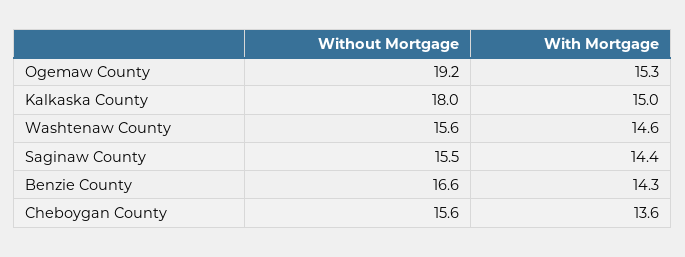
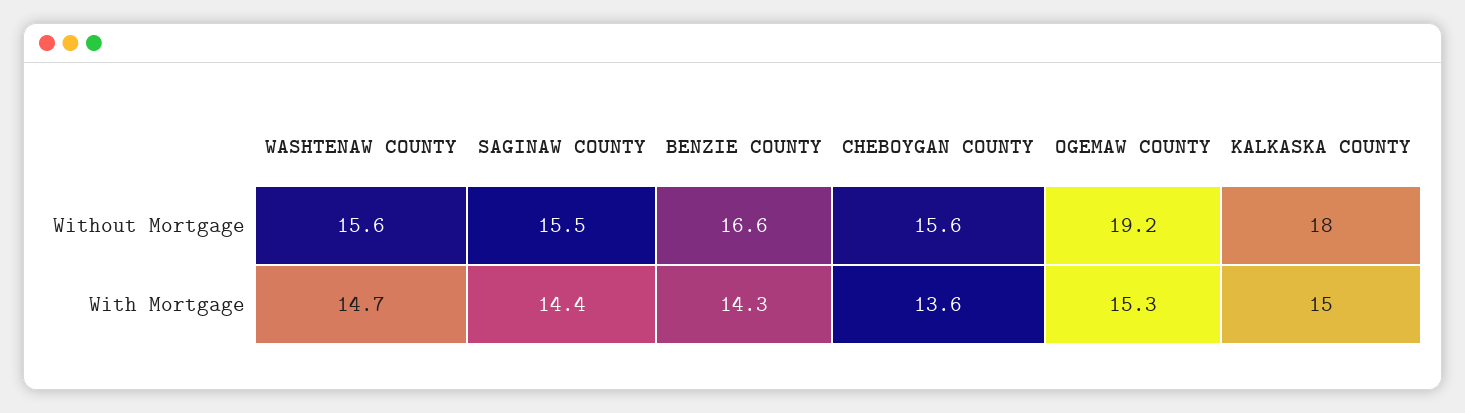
  {
    "Without Mortgage": {
      "Ogemaw County": 19.2,
      "Kalkaska County": 18,
      "Washtenaw County": 15.6,
      "Saginaw County": 15.5,
      "Benzie County": 16.6,
      "Cheboygan County": 15.6
    },
    "With Mortgage": {
      "Ogemaw County": 15.3,
      "Kalkaska County": 15,
-     "Washtenaw County": 14.6,
+     "Washtenaw County": 14.7,
      "Saginaw County": 14.4,
      "Benzie County": 14.3,
      "Cheboygan County": 13.6
    }
  }

